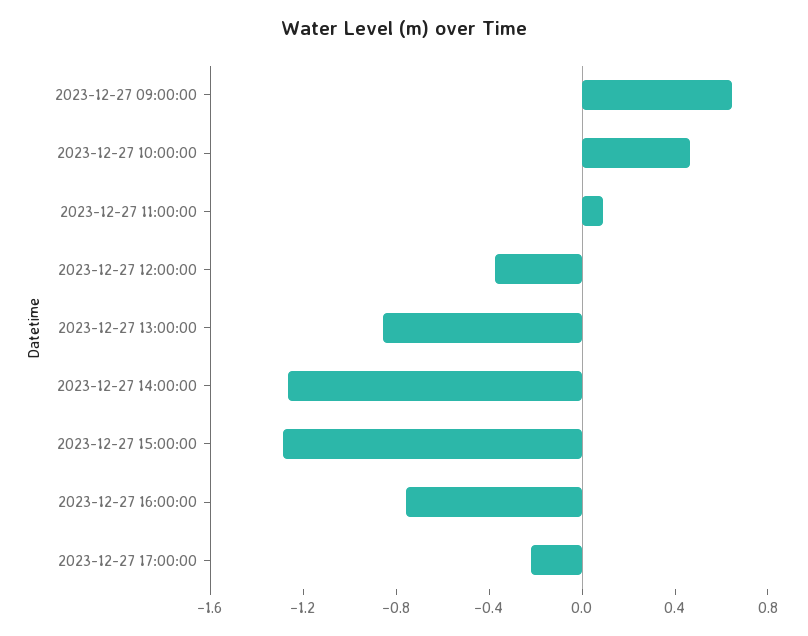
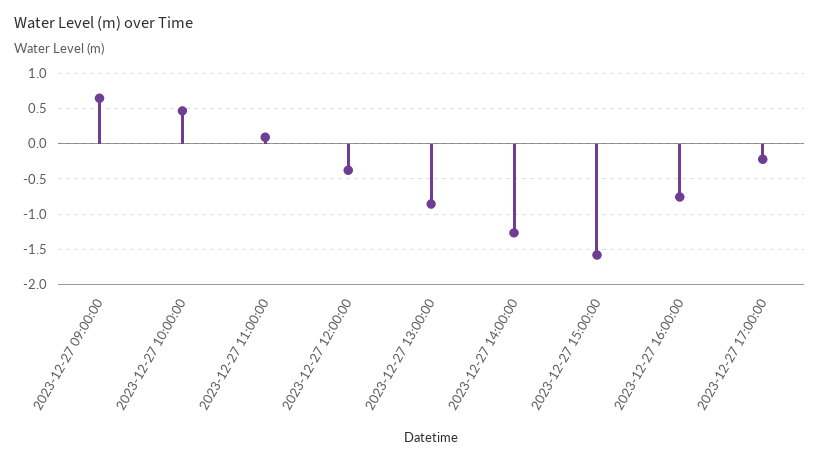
  {
    "2023-12-27 09:00:00": 0.6,
    "2023-12-27 10:00:00": 0.5,
    "2023-12-27 11:00:00": 0.1,
    "2023-12-27 12:00:00": -0.4,
    "2023-12-27 13:00:00": -0.9,
    "2023-12-27 14:00:00": -1.3,
-   "2023-12-27 15:00:00": -1.3,
+   "2023-12-27 15:00:00": -1.6,
    "2023-12-27 16:00:00": -0.8,
    "2023-12-27 17:00:00": -0.2
  }

